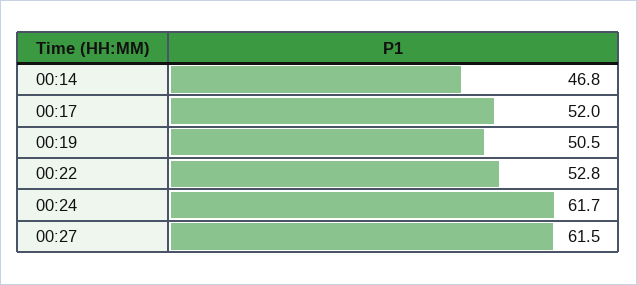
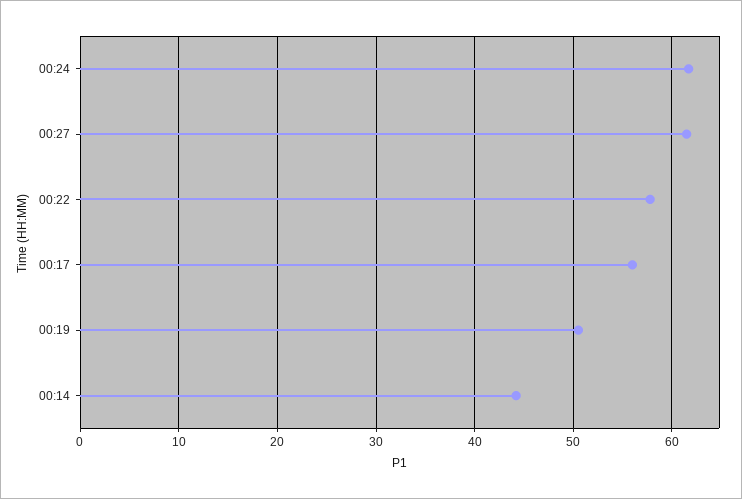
  {
-   "00:14": 46.8,
+   "00:14": 44,
-   "00:17": 52,
+   "00:17": 56,
    "00:19": 50.5,
-   "00:22": 52.8,
+   "00:22": 58,
    "00:24": 61.7,
    "00:27": 61.5
  }

